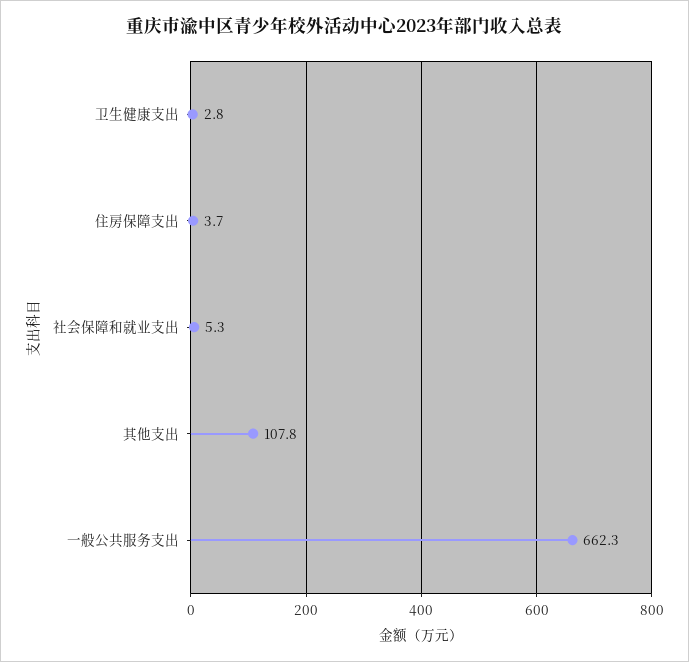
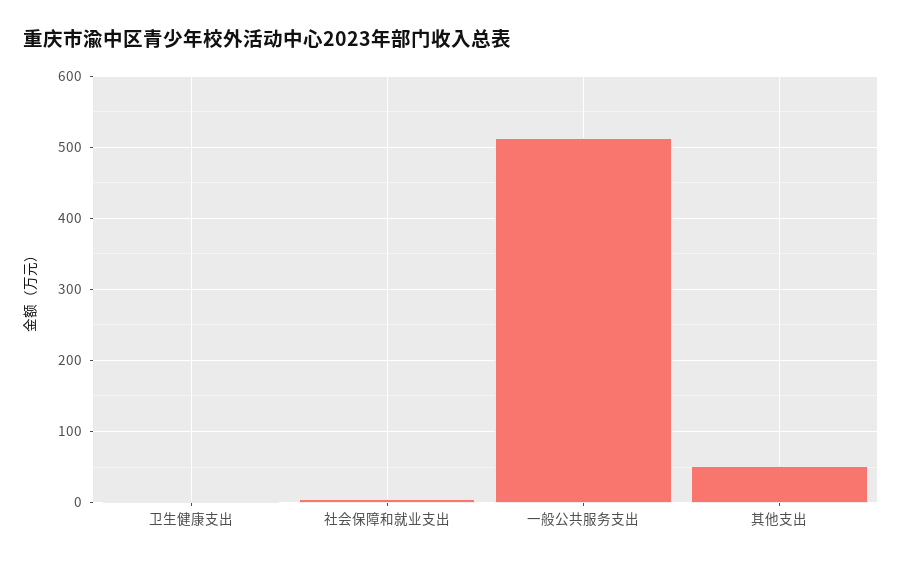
  {
    "卫生健康支出": 2.8,
-   "住房保障支出": 3.7,
    "社会保障和就业支出": 5.3,
-   "其他支出": 107.8,
+   "其他支出": 50,
-   "一般公共服务支出": 662.3
+   "一般公共服务支出": 510
  }

